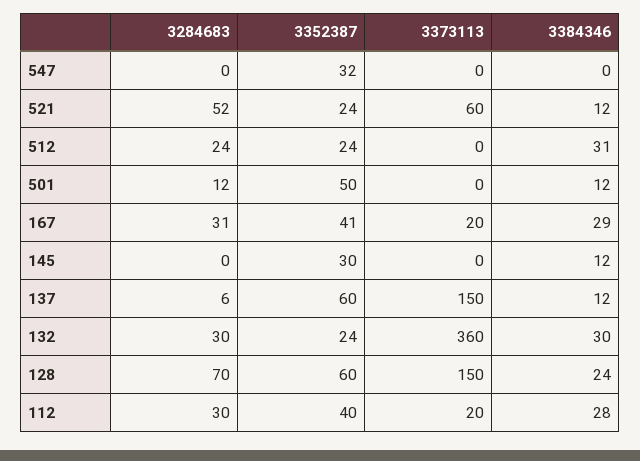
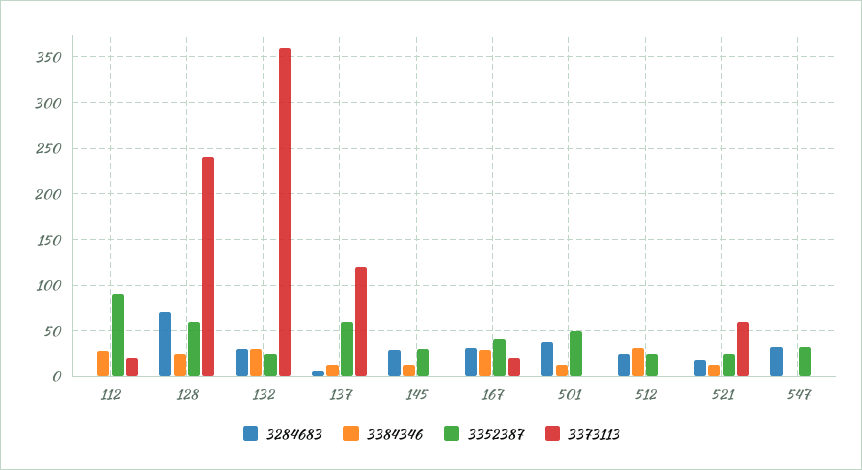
  {
    "3284683": {
-     "547": 0,
+     "547": 30,
-     "521": 52,
+     "521": 20,
      "512": 24,
-     "501": 12,
+     "501": 40,
      "167": 31,
-     "145": 0,
+     "145": 30,
      "137": 6,
      "132": 30,
      "128": 70,
-     "112": 30
+     "112": 0
    },
    "3352387": {
      "547": 32,
      "521": 24,
      "512": 24,
      "501": 50,
      "167": 41,
      "145": 30,
      "137": 60,
      "132": 24,
      "128": 60,
-     "112": 40
+     "112": 90
    },
    "3373113": {
      "547": 0,
      "521": 60,
      "512": 0,
      "501": 0,
      "167": 20,
      "145": 0,
-     "137": 150,
+     "137": 120,
      "132": 360,
-     "128": 150,
+     "128": 240,
      "112": 20
    },
    "3384346": {
      "547": 0,
      "521": 12,
      "512": 31,
      "501": 12,
      "167": 29,
      "145": 12,
      "137": 12,
      "132": 30,
      "128": 24,
      "112": 28
    }
  }

